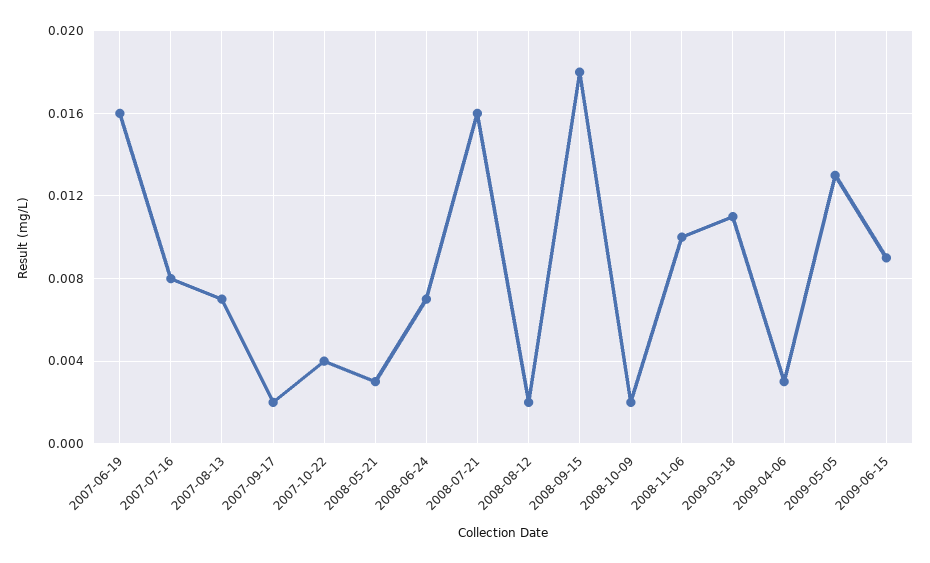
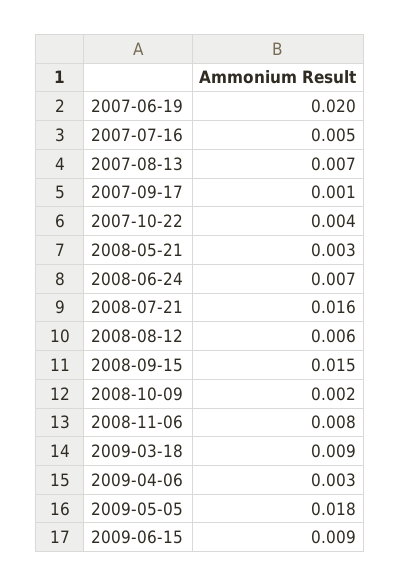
  {
-   "2007-06-19": 0.016,
+   "2007-06-19": 0.02,
-   "2007-07-16": 0.008,
+   "2007-07-16": 0.005,
    "2007-08-13": 0.007,
-   "2007-09-17": 0.002,
+   "2007-09-17": 0.001,
    "2007-10-22": 0.004,
    "2008-05-21": 0.003,
    "2008-06-24": 0.007,
    "2008-07-21": 0.016,
-   "2008-08-12": 0.002,
+   "2008-08-12": 0.006,
-   "2008-09-15": 0.018,
+   "2008-09-15": 0.015,
    "2008-10-09": 0.002,
-   "2008-11-06": 0.01,
+   "2008-11-06": 0.008,
-   "2009-03-18": 0.011,
+   "2009-03-18": 0.009,
    "2009-04-06": 0.003,
-   "2009-05-05": 0.013,
+   "2009-05-05": 0.018,
    "2009-06-15": 0.009
  }

